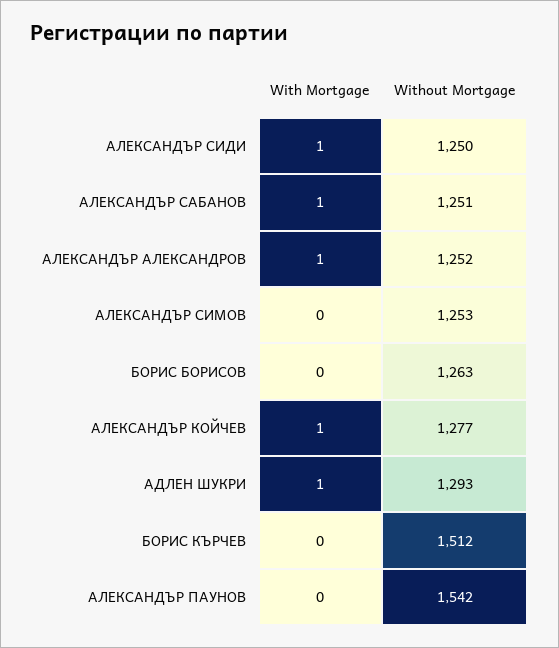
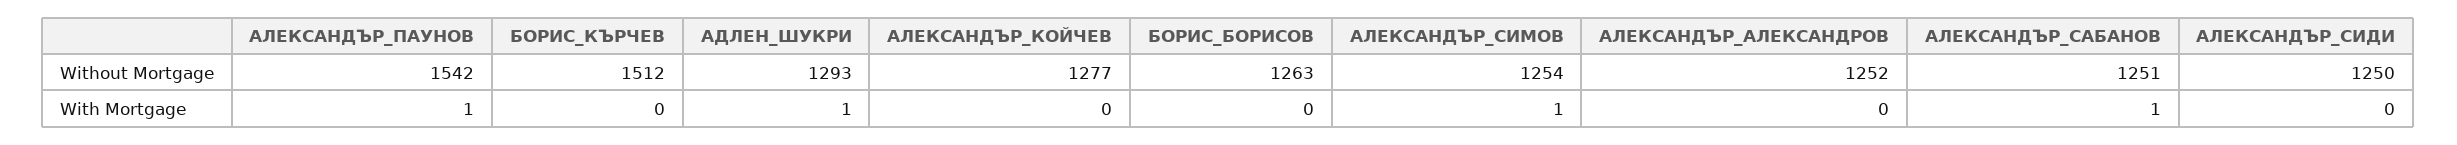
  {
    "With Mortgage": {
-     "АЛЕКСАНДЪР СИДИ": 1,
+     "АЛЕКСАНДЪР СИДИ": 0,
      "АЛЕКСАНДЪР САБАНОВ": 1,
-     "АЛЕКСАНДЪР АЛЕКСАНДРОВ": 1,
+     "АЛЕКСАНДЪР АЛЕКСАНДРОВ": 0,
-     "АЛЕКСАНДЪР СИМОВ": 0,
+     "АЛЕКСАНДЪР СИМОВ": 1,
      "БОРИС БОРИСОВ": 0,
-     "АЛЕКСАНДЪР КОЙЧЕВ": 1,
+     "АЛЕКСАНДЪР КОЙЧЕВ": 0,
      "АДЛЕН ШУКРИ": 1,
      "БОРИС КЪРЧЕВ": 0,
-     "АЛЕКСАНДЪР ПАУНОВ": 0
+     "АЛЕКСАНДЪР ПАУНОВ": 1
    },
    "Without Mortgage": {
      "АЛЕКСАНДЪР СИДИ": 1250,
      "АЛЕКСАНДЪР САБАНОВ": 1251,
      "АЛЕКСАНДЪР АЛЕКСАНДРОВ": 1252,
-     "АЛЕКСАНДЪР СИМОВ": 1253,
+     "АЛЕКСАНДЪР СИМОВ": 1254,
      "БОРИС БОРИСОВ": 1263,
      "АЛЕКСАНДЪР КОЙЧЕВ": 1277,
      "АДЛЕН ШУКРИ": 1293,
      "БОРИС КЪРЧЕВ": 1512,
      "АЛЕКСАНДЪР ПАУНОВ": 1542
    }
  }

